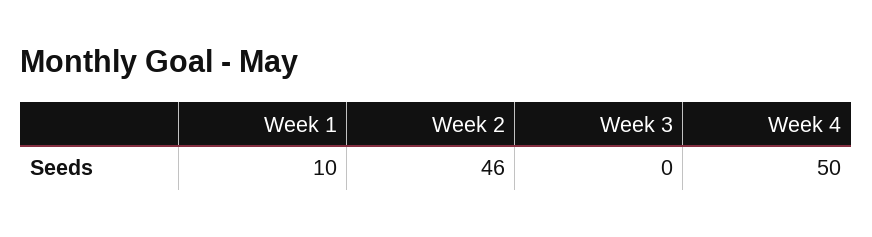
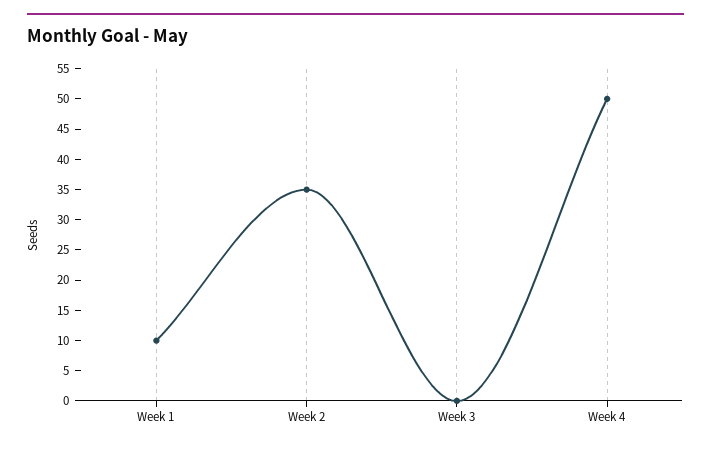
  {
    "Week 1": 10,
-   "Week 2": 46,
+   "Week 2": 35,
    "Week 3": 0,
    "Week 4": 50
  }

